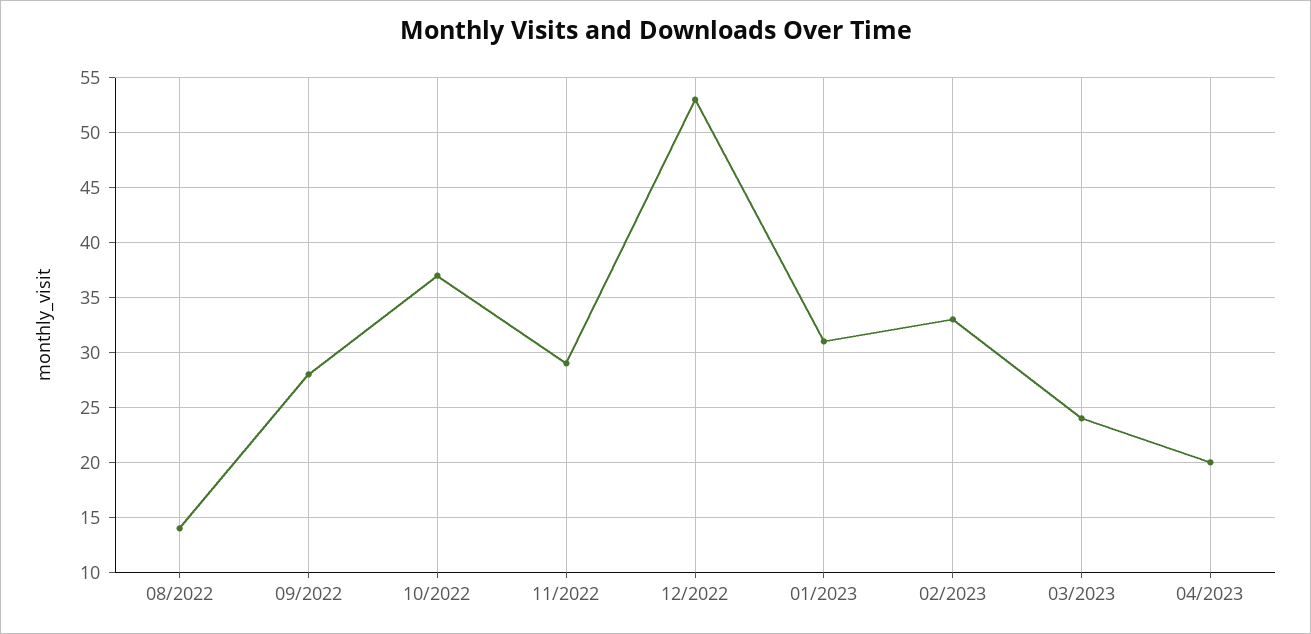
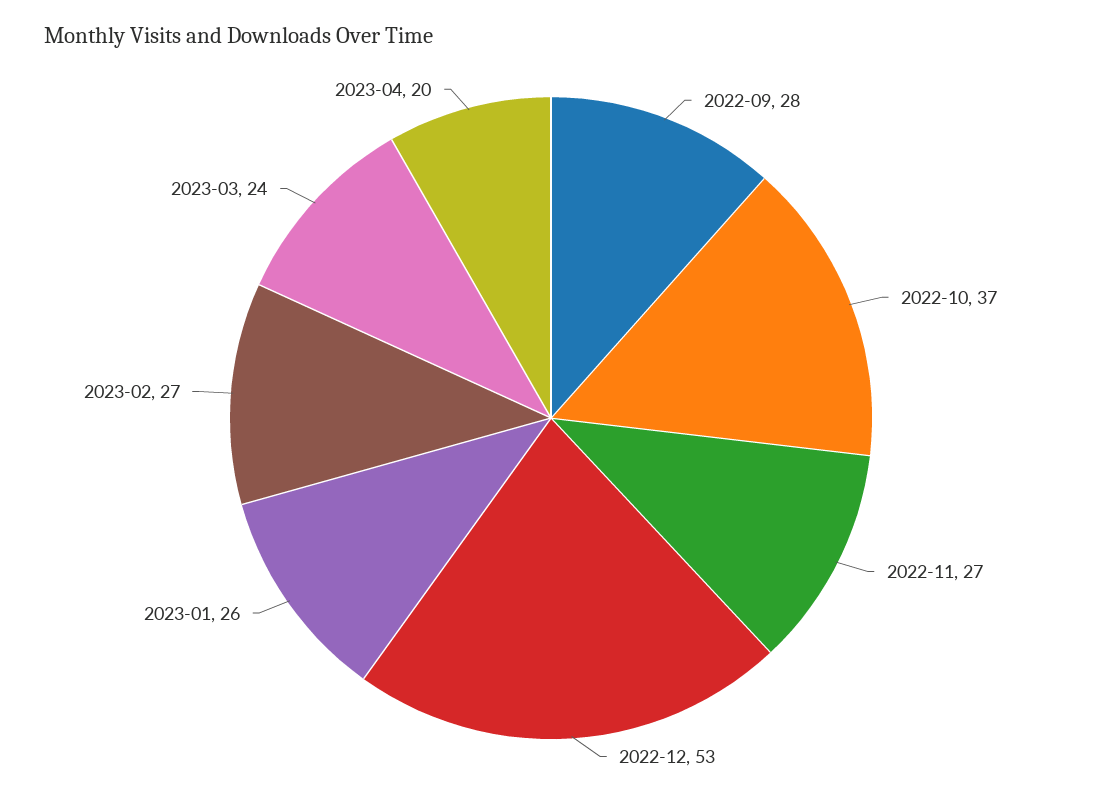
  {
-   "08/2022": 14,
    "09/2022": 28,
    "10/2022": 37,
-   "11/2022": 29,
+   "11/2022": 27,
    "12/2022": 53,
-   "01/2023": 31,
+   "01/2023": 26,
-   "02/2023": 33,
+   "02/2023": 27,
    "03/2023": 24,
    "04/2023": 20
  }

